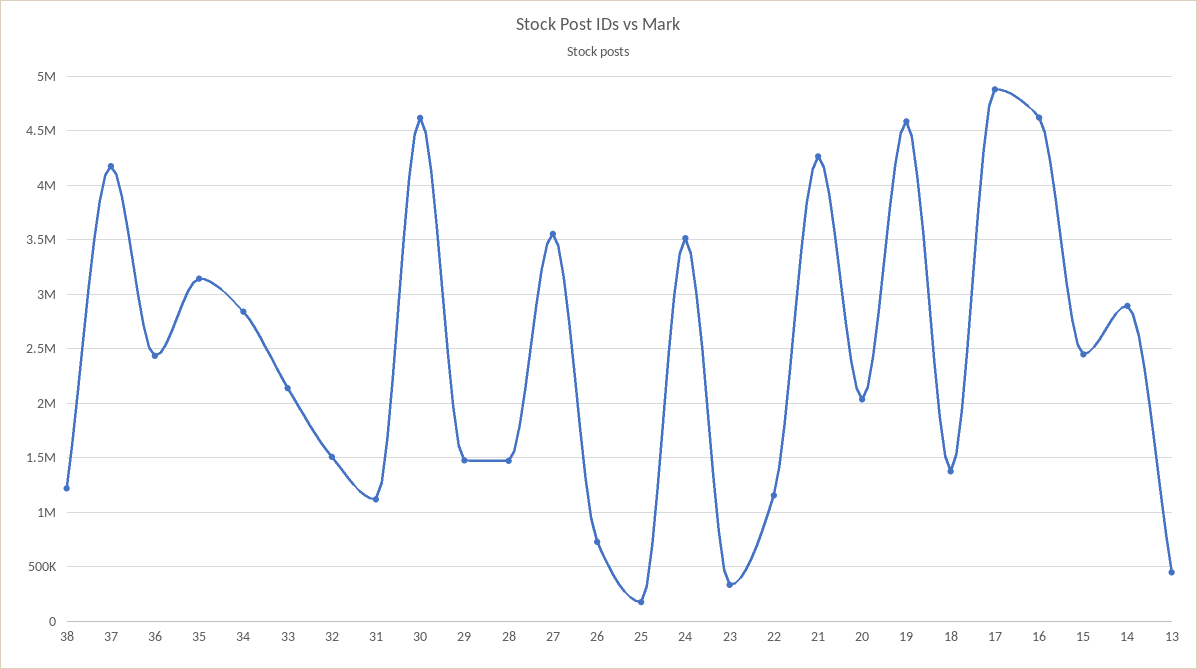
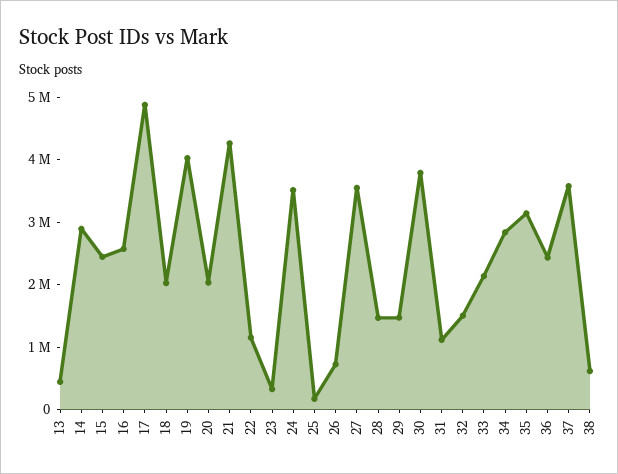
  {
-   "38": 1200000,
+   "38": 600000,
-   "37": 4200000,
+   "37": 3600000,
    "36": 2400000,
    "35": 3100000,
    "34": 2800000,
    "33": 2100000,
    "32": 1500000,
    "31": 1100000,
-   "30": 4600000,
+   "30": 3800000,
    "29": 1500000,
    "28": 1500000,
    "27": 3600000,
    "26": 700000,
    "25": 200000,
    "24": 3500000,
    "23": 300000,
    "22": 1200000,
    "21": 4300000,
    "20": 2000000,
-   "19": 4600000,
+   "19": 4000000,
-   "18": 1400000,
+   "18": 2000000,
    "17": 4900000,
-   "16": 4600000,
+   "16": 2600000,
    "15": 2400000,
    "14": 2900000,
    "13": 400000
  }

